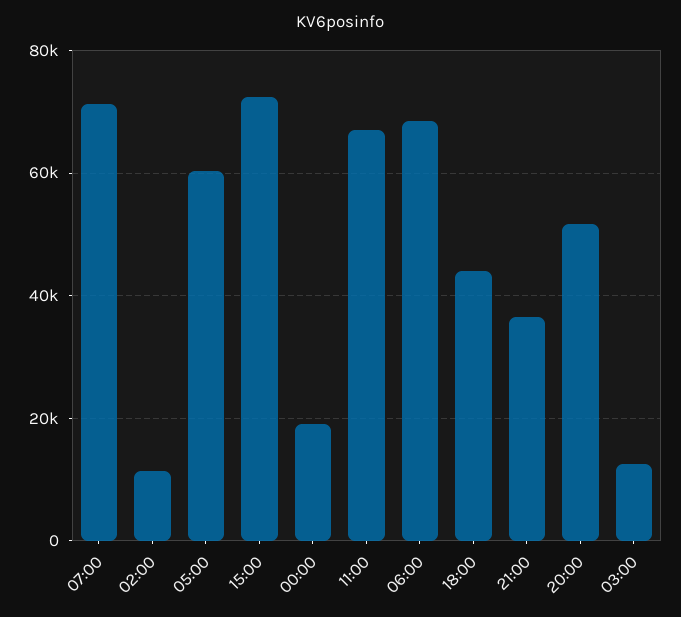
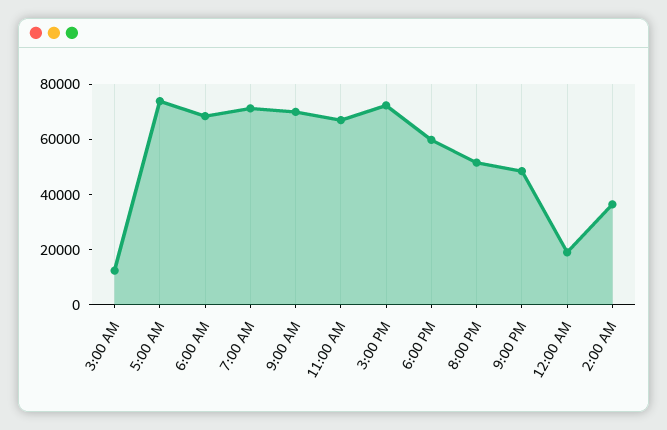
  {
    "07:00": 72000,
-   "02:00": 12000,
+   "02:00": 35000,
-   "05:00": 60000,
+   "05:00": 75000,
    "15:00": 72000,
    "00:00": 20000,
    "11:00": 68000,
    "06:00": 68000,
-   "18:00": 44000,
+   "18:00": 60000,
-   "21:00": 36000,
+   "21:00": 50000,
    "20:00": 52000,
-   "03:00": 12000
+   "03:00": 12000,
+   "9:00 AM": 70000
  }

